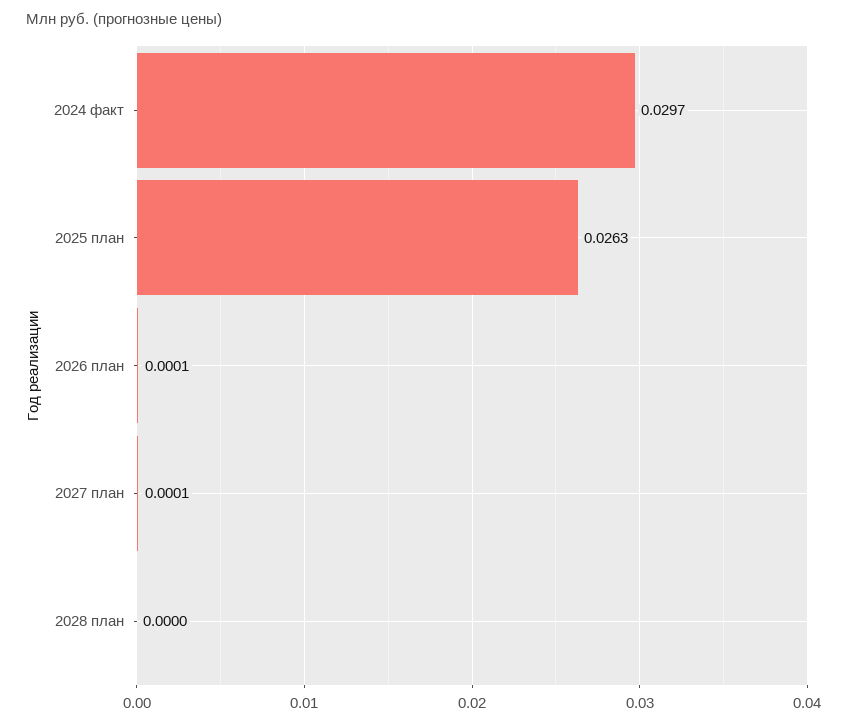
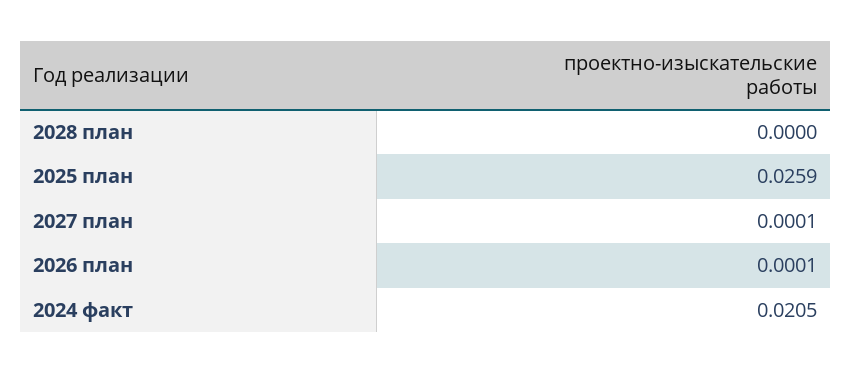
  {
-   "2024 факт": 0.0297,
+   "2024 факт": 0.0205,
-   "2025 план": 0.0263,
+   "2025 план": 0.0259,
    "2026 план": 0.0001,
    "2027 план": 0.0001,
    "2028 план": 0
  }

